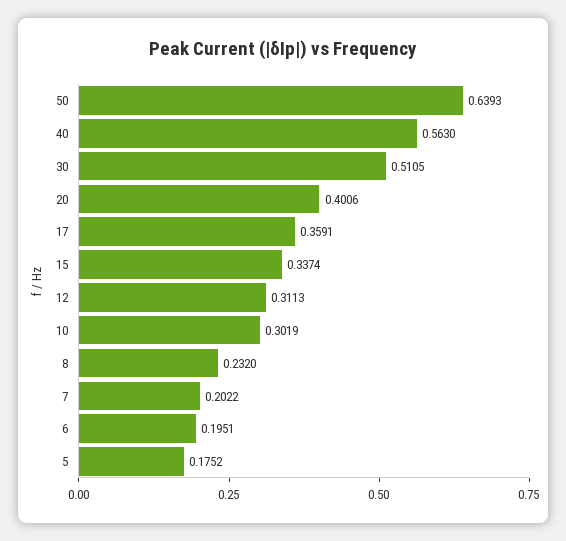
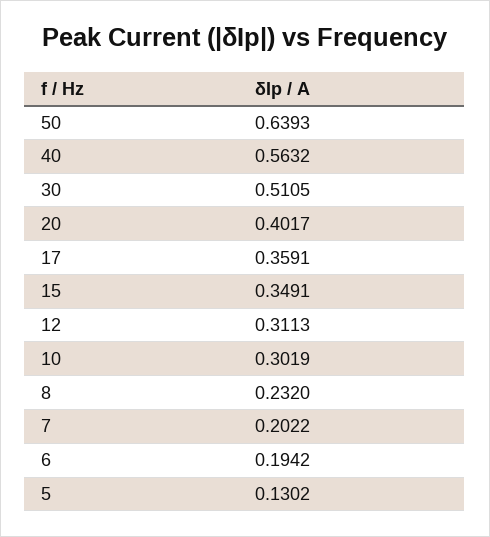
  {
    "50": 0.6393,
-   "40": 0.563,
+   "40": 0.5632,
    "30": 0.5105,
-   "20": 0.4006,
+   "20": 0.4017,
    "17": 0.3591,
-   "15": 0.3374,
+   "15": 0.3491,
    "12": 0.3113,
    "10": 0.3019,
    "8": 0.232,
    "7": 0.2022,
-   "6": 0.1951,
+   "6": 0.1942,
-   "5": 0.1752
+   "5": 0.1302
  }

